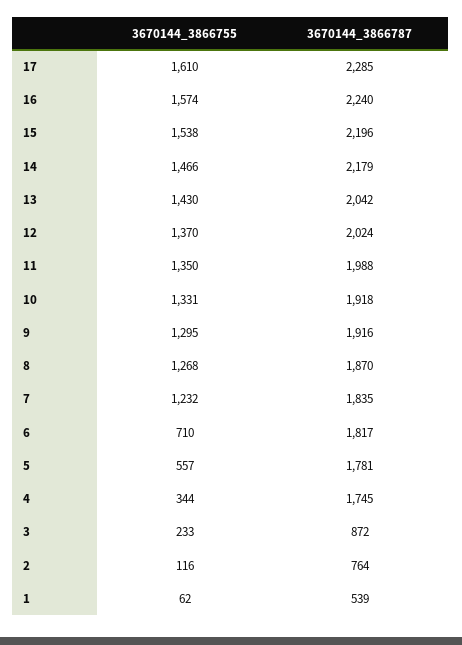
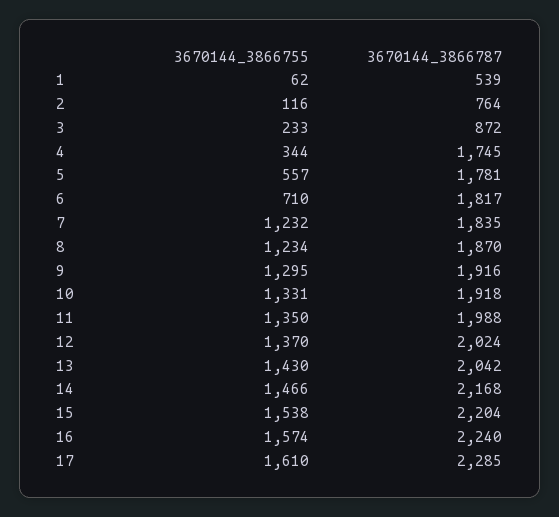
  {
    "3670144_3866755": {
      "17": 1610,
      "16": 1574,
      "15": 1538,
      "14": 1466,
      "13": 1430,
      "12": 1370,
      "11": 1350,
      "10": 1331,
      "9": 1295,
-     "8": 1268,
+     "8": 1234,
      "7": 1232,
      "6": 710,
      "5": 557,
      "4": 344,
      "3": 233,
      "2": 116,
      "1": 62
    },
    "3670144_3866787": {
      "17": 2285,
      "16": 2240,
-     "15": 2196,
+     "15": 2204,
-     "14": 2179,
+     "14": 2168,
      "13": 2042,
      "12": 2024,
      "11": 1988,
      "10": 1918,
      "9": 1916,
      "8": 1870,
      "7": 1835,
      "6": 1817,
      "5": 1781,
      "4": 1745,
      "3": 872,
      "2": 764,
      "1": 539
    }
  }

